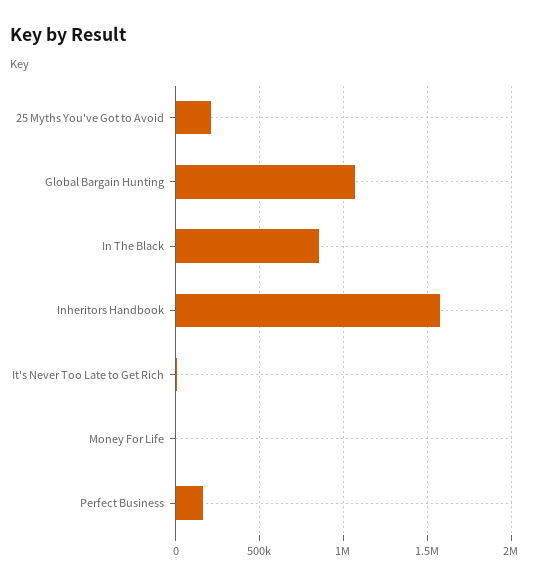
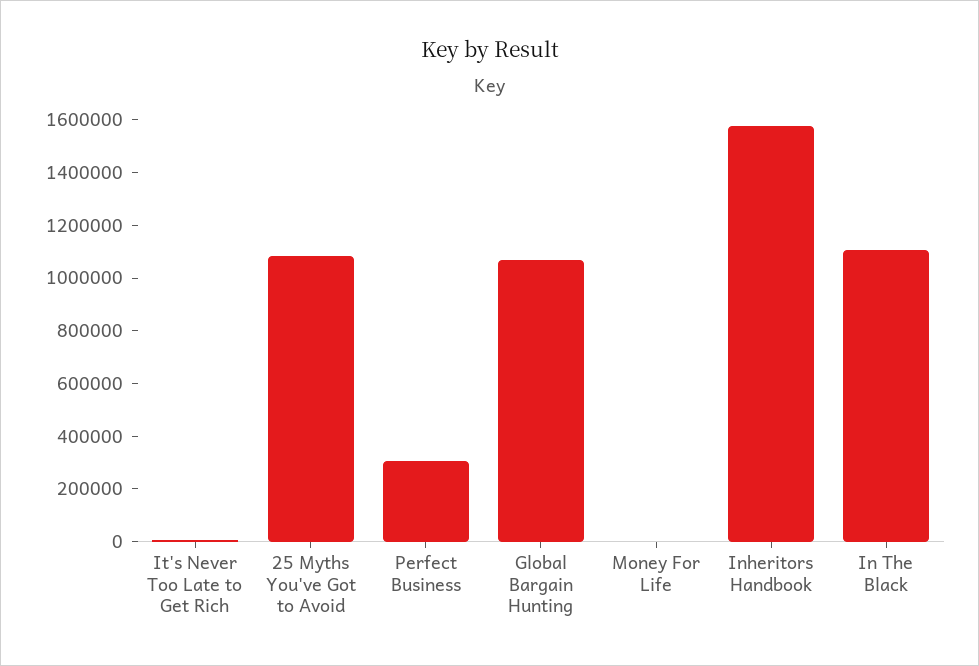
  {
-   "25 Myths You've Got to Avoid": 200000,
+   "25 Myths You've Got to Avoid": 1100000,
    "Global Bargain Hunting": 1050000,
-   "In The Black": 850000,
+   "In The Black": 1100000,
    "Inheritors Handbook": 1600000,
    "It's Never Too Late to Get Rich": 0,
    "Money For Life": 0,
-   "Perfect Business": 150000
+   "Perfect Business": 300000
  }

